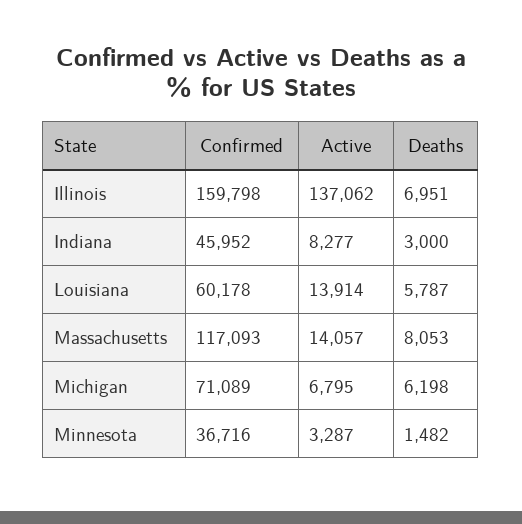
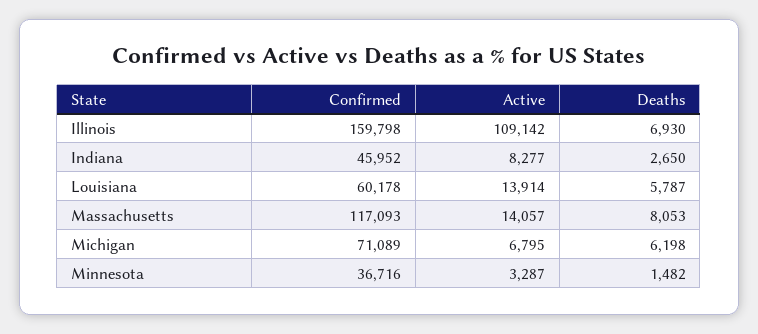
  {
    "Confirmed": {
      "Illinois": 159798,
      "Indiana": 45952,
      "Louisiana": 60178,
      "Massachusetts": 117093,
      "Michigan": 71089,
      "Minnesota": 36716
    },
    "Active": {
-     "Illinois": 137062,
+     "Illinois": 109142,
      "Indiana": 8277,
      "Louisiana": 13914,
      "Massachusetts": 14057,
      "Michigan": 6795,
      "Minnesota": 3287
    },
    "Deaths": {
-     "Illinois": 6951,
+     "Illinois": 6930,
-     "Indiana": 3000,
+     "Indiana": 2650,
      "Louisiana": 5787,
      "Massachusetts": 8053,
      "Michigan": 6198,
      "Minnesota": 1482
    }
  }

